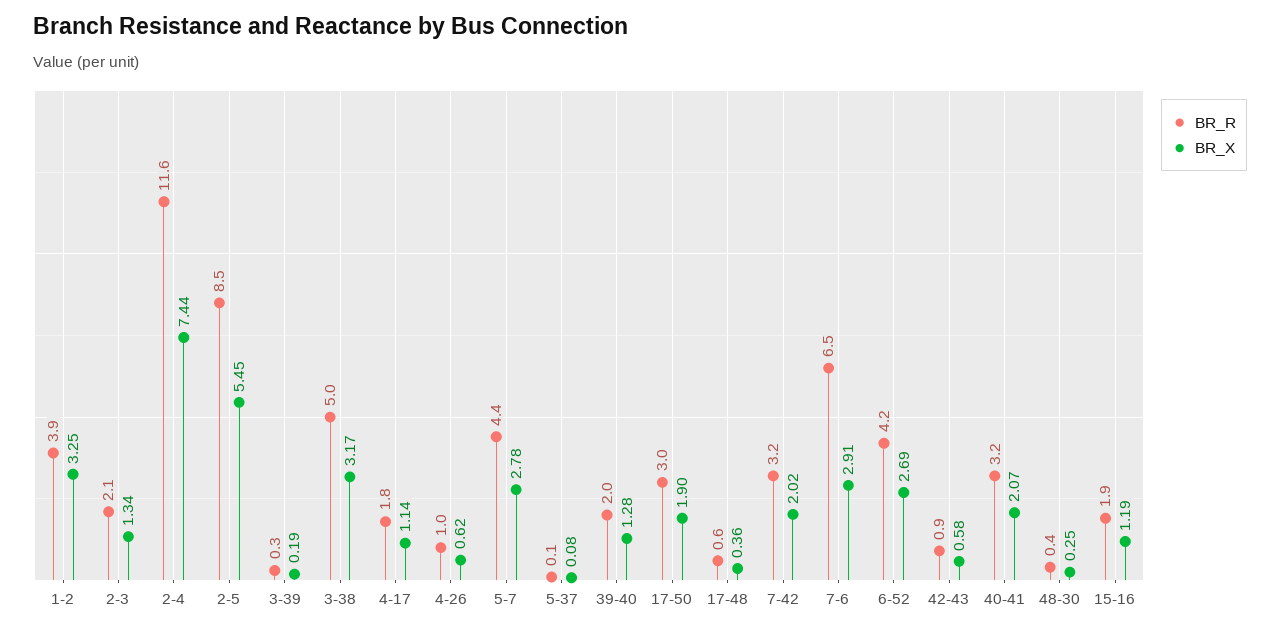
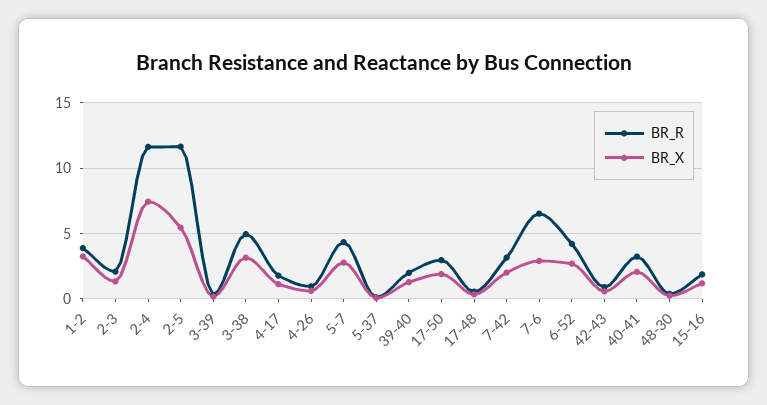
  {
    "BR_R": {
      "1-2": 3.9,
      "2-3": 2.1,
      "2-4": 11.6,
-     "2-5": 8.5,
+     "2-5": 11.5,
      "3-39": 0.3,
      "3-38": 5,
      "4-17": 1.8,
      "4-26": 1,
      "5-7": 4.4,
      "5-37": 0.1,
      "39-40": 2,
      "17-50": 3,
      "17-48": 0.6,
      "7-42": 3.2,
      "7-6": 6.5,
      "6-52": 4.2,
      "42-43": 0.9,
      "40-41": 3.2,
      "48-30": 0.4,
      "15-16": 1.9
    },
    "BR_X": {
      "1-2": 3.25,
      "2-3": 1.34,
      "2-4": 7.44,
      "2-5": 5.45,
      "3-39": 0.19,
      "3-38": 3.17,
      "4-17": 1.14,
      "4-26": 0.62,
      "5-7": 2.78,
      "5-37": 0.08,
      "39-40": 1.28,
      "17-50": 1.9,
      "17-48": 0.36,
      "7-42": 2.02,
      "7-6": 2.91,
      "6-52": 2.69,
      "42-43": 0.58,
      "40-41": 2.07,
      "48-30": 0.25,
      "15-16": 1.19
    }
  }

